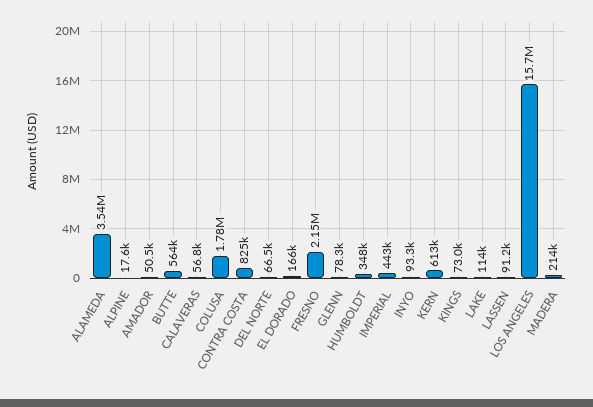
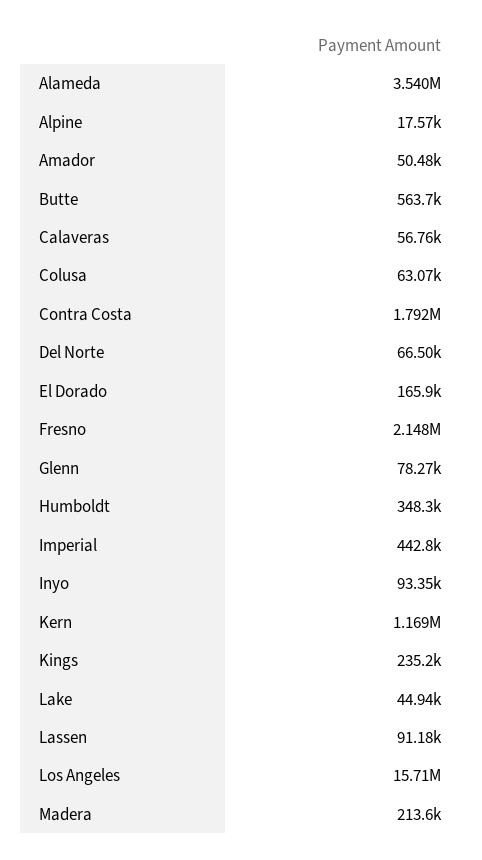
  {
    "ALAMEDA": 3540000,
    "ALPINE": 17570,
    "AMADOR": 50480,
    "BUTTE": 563700,
    "CALAVERAS": 56760,
-   "COLUSA": 1780000,
+   "COLUSA": 63070,
-   "CONTRA COSTA": 825000,
+   "CONTRA COSTA": 1792000,
    "DEL NORTE": 66500,
    "EL DORADO": 165900,
    "FRESNO": 2148000,
    "GLENN": 78270,
    "HUMBOLDT": 348300,
    "IMPERIAL": 442800,
    "INYO": 93350,
-   "KERN": 613000,
+   "KERN": 1169000,
-   "KINGS": 73000,
+   "KINGS": 235200,
-   "LAKE": 114000,
+   "LAKE": 44940,
    "LASSEN": 91180,
    "LOS ANGELES": 15710000,
    "MADERA": 213600
  }

